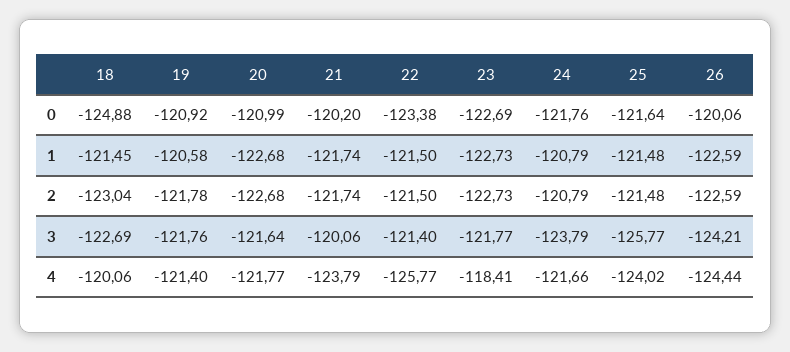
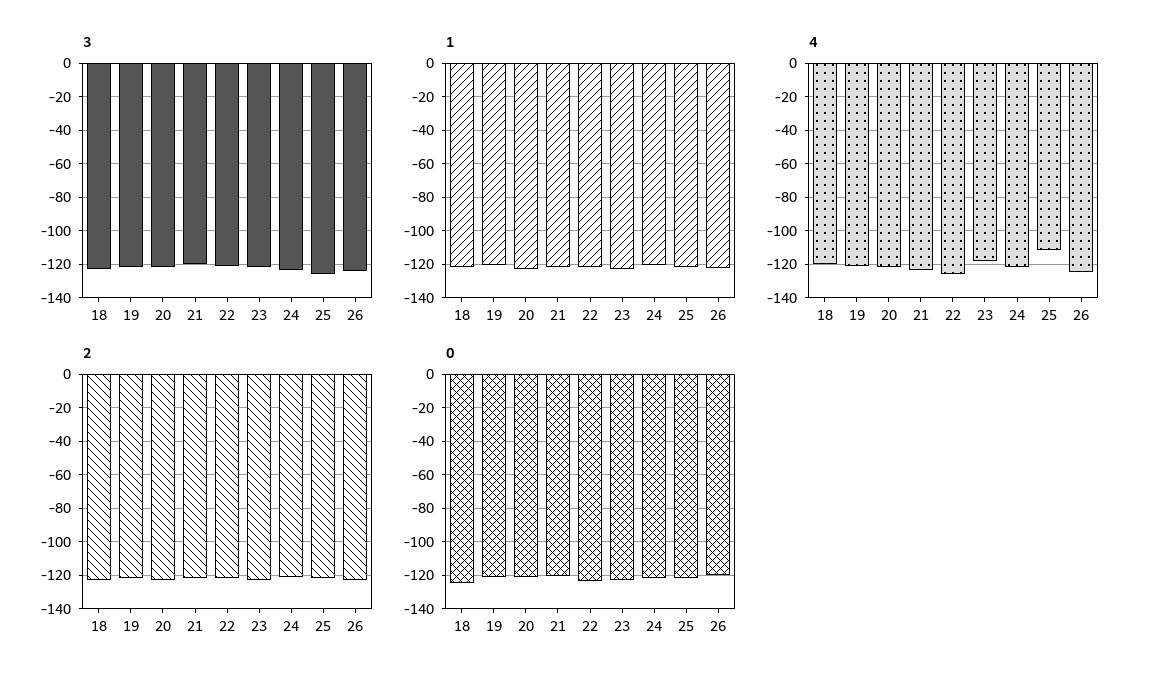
  {
    "0": {
      "18": -124.88,
      "19": -120.92,
      "20": -120.99,
      "21": -120.2,
      "22": -123.38,
      "23": -122.69,
      "24": -121.76,
      "25": -121.64,
      "26": -120.06
    },
    "1": {
      "18": -121.45,
      "19": -120.58,
      "20": -122.68,
      "21": -121.74,
      "22": -121.5,
      "23": -122.73,
      "24": -120.79,
      "25": -121.48,
      "26": -122.59
    },
    "2": {
      "18": -123.04,
      "19": -121.78,
      "20": -122.68,
      "21": -121.74,
      "22": -121.5,
      "23": -122.73,
      "24": -120.79,
      "25": -121.48,
      "26": -122.59
    },
    "3": {
      "18": -122.69,
      "19": -121.76,
      "20": -121.64,
      "21": -120.06,
      "22": -121.4,
      "23": -121.77,
      "24": -123.79,
      "25": -125.77,
      "26": -124.21
    },
    "4": {
      "18": -120.06,
      "19": -121.4,
      "20": -121.77,
      "21": -123.79,
      "22": -125.77,
      "23": -118.41,
      "24": -121.66,
-     "25": -124.02,
+     "25": -110,
      "26": -124.44
    }
  }

